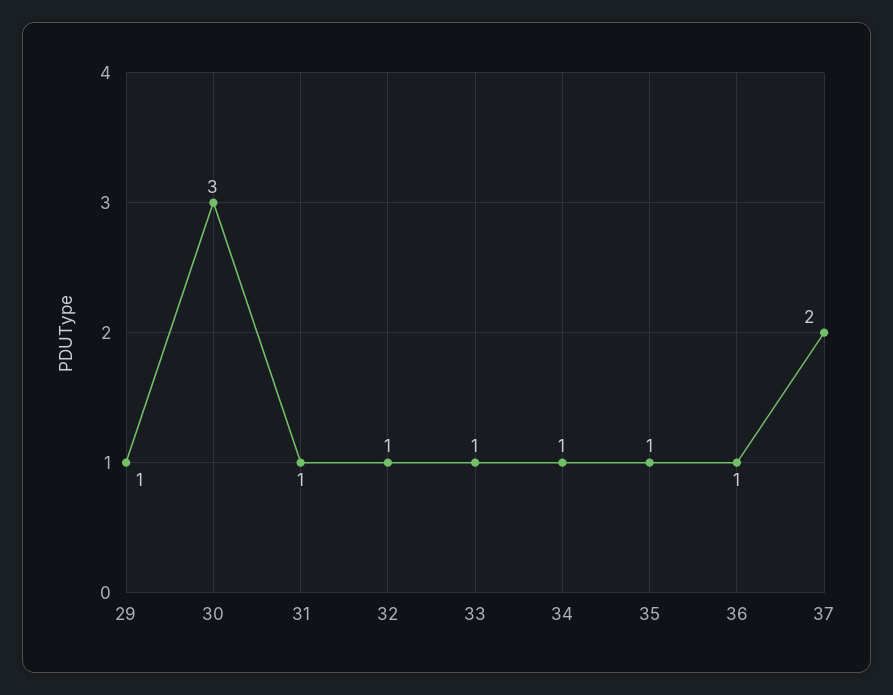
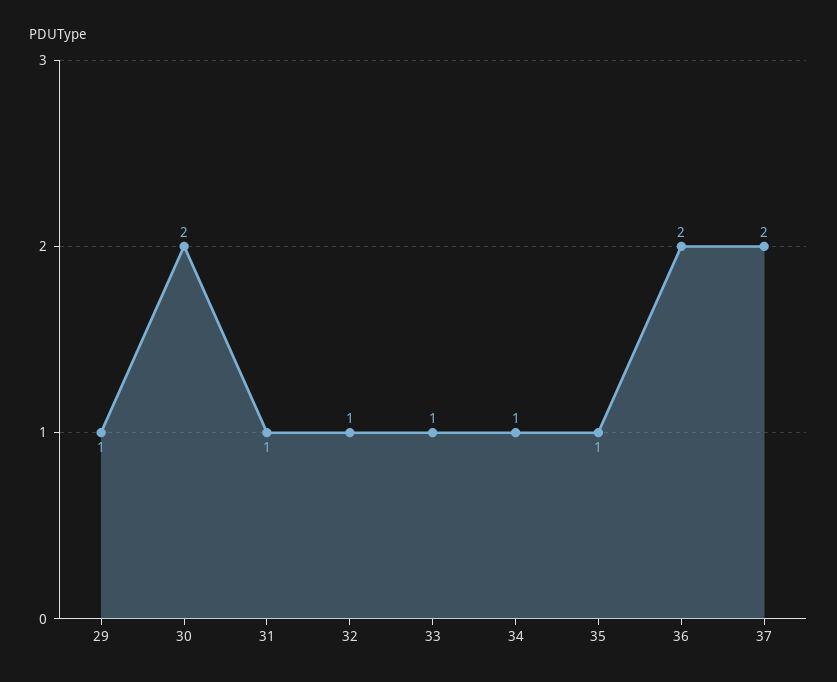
  {
    "29": 1,
-   "30": 3,
+   "30": 2,
    "31": 1,
    "32": 1,
    "33": 1,
    "34": 1,
    "35": 1,
-   "36": 1,
+   "36": 2,
    "37": 2
  }

